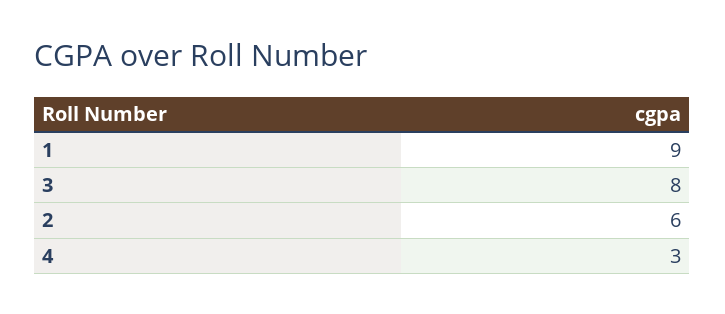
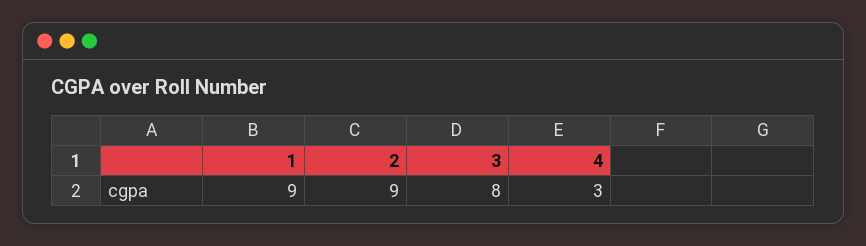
  {
    "1": 9,
    "3": 8,
-   "2": 6,
+   "2": 9,
    "4": 3
  }

